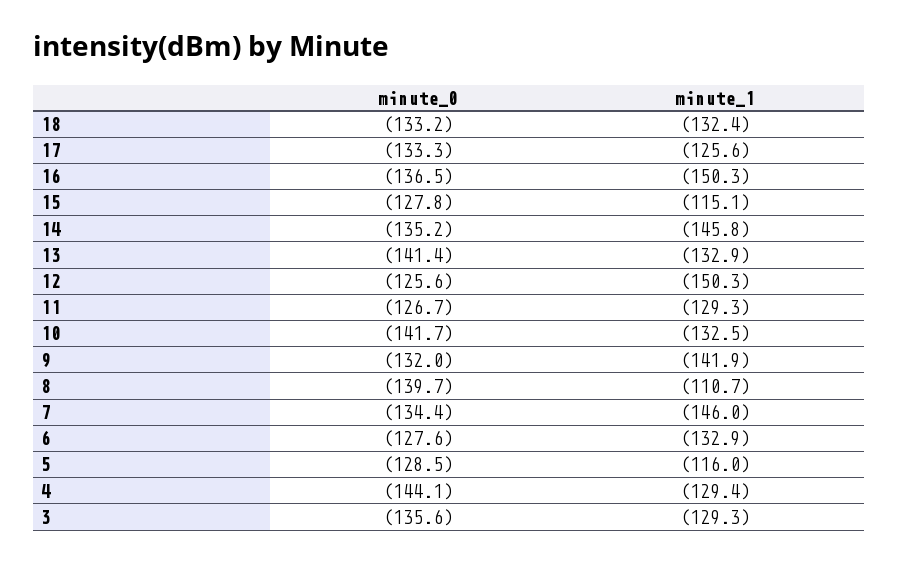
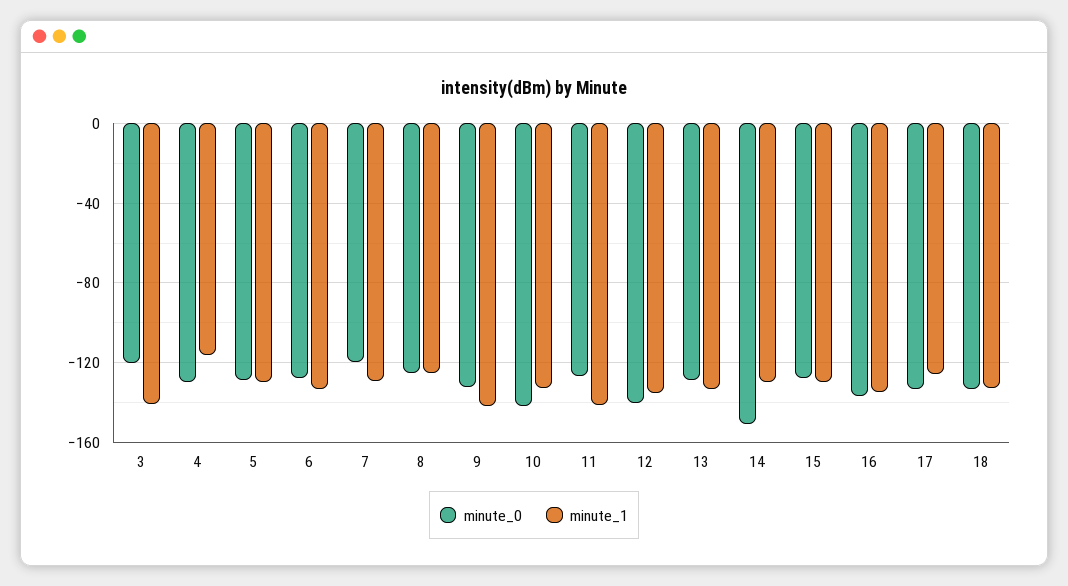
  {
    "minute_0": {
      "18": -133.2,
      "17": -133.3,
      "16": -136.5,
      "15": -127.8,
-     "14": -135.2,
+     "14": -150,
-     "13": -141.4,
+     "13": -130,
-     "12": -125.6,
+     "12": -140,
      "11": -126.7,
      "10": -141.7,
      "9": -132,
-     "8": -139.7,
+     "8": -125,
-     "7": -134.4,
+     "7": -120,
      "6": -127.6,
      "5": -128.5,
-     "4": -144.1,
+     "4": -130,
-     "3": -135.6
+     "3": -120
    },
    "minute_1": {
      "18": -132.4,
      "17": -125.6,
-     "16": -150.3,
+     "16": -135,
-     "15": -115.1,
+     "15": -130,
-     "14": -145.8,
+     "14": -130,
      "13": -132.9,
-     "12": -150.3,
+     "12": -135,
-     "11": -129.3,
+     "11": -140,
      "10": -132.5,
      "9": -141.9,
-     "8": -110.7,
+     "8": -125,
-     "7": -146,
+     "7": -130,
      "6": -132.9,
-     "5": -116,
+     "5": -130,
-     "4": -129.4,
+     "4": -115,
-     "3": -129.3
+     "3": -140
    }
  }

